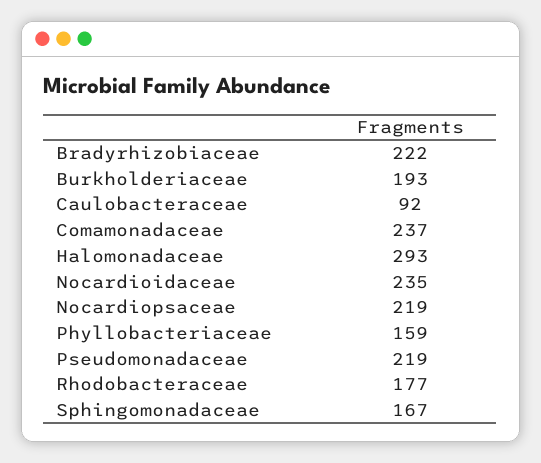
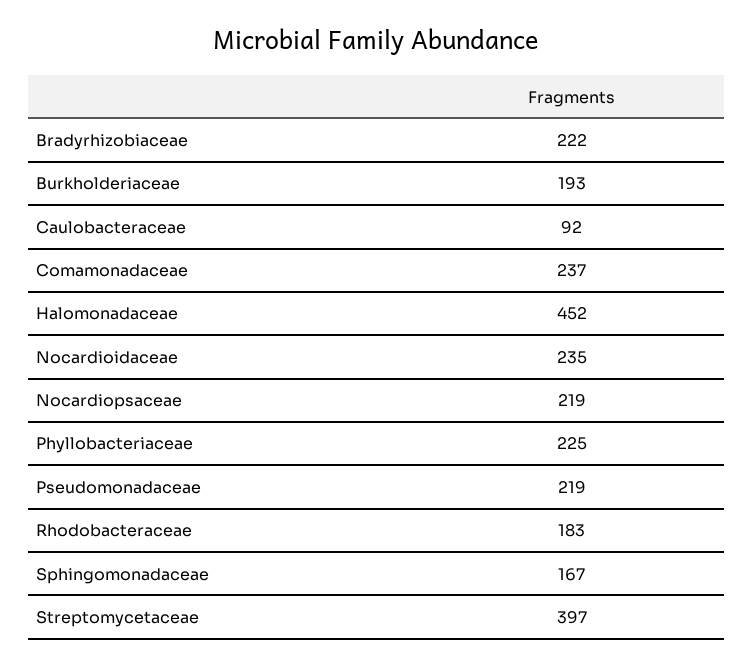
  {
    "Bradyrhizobiaceae": 222,
    "Burkholderiaceae": 193,
    "Caulobacteraceae": 92,
    "Comamonadaceae": 237,
-   "Halomonadaceae": 293,
+   "Halomonadaceae": 452,
    "Nocardioidaceae": 235,
    "Nocardiopsaceae": 219,
-   "Phyllobacteriaceae": 159,
+   "Phyllobacteriaceae": 225,
    "Pseudomonadaceae": 219,
-   "Rhodobacteraceae": 177,
+   "Rhodobacteraceae": 183,
-   "Sphingomonadaceae": 167
+   "Sphingomonadaceae": 167,
+   "Streptomycetaceae": 397
  }

